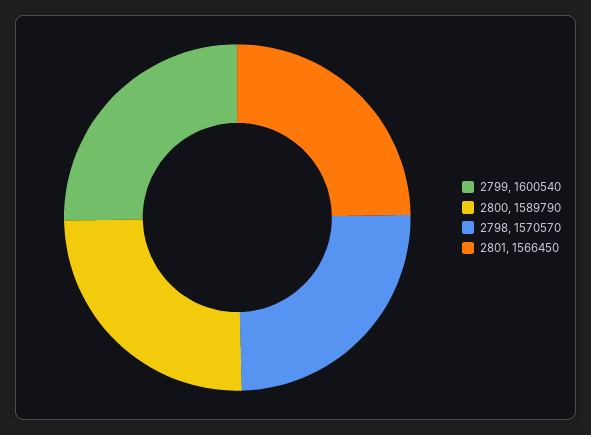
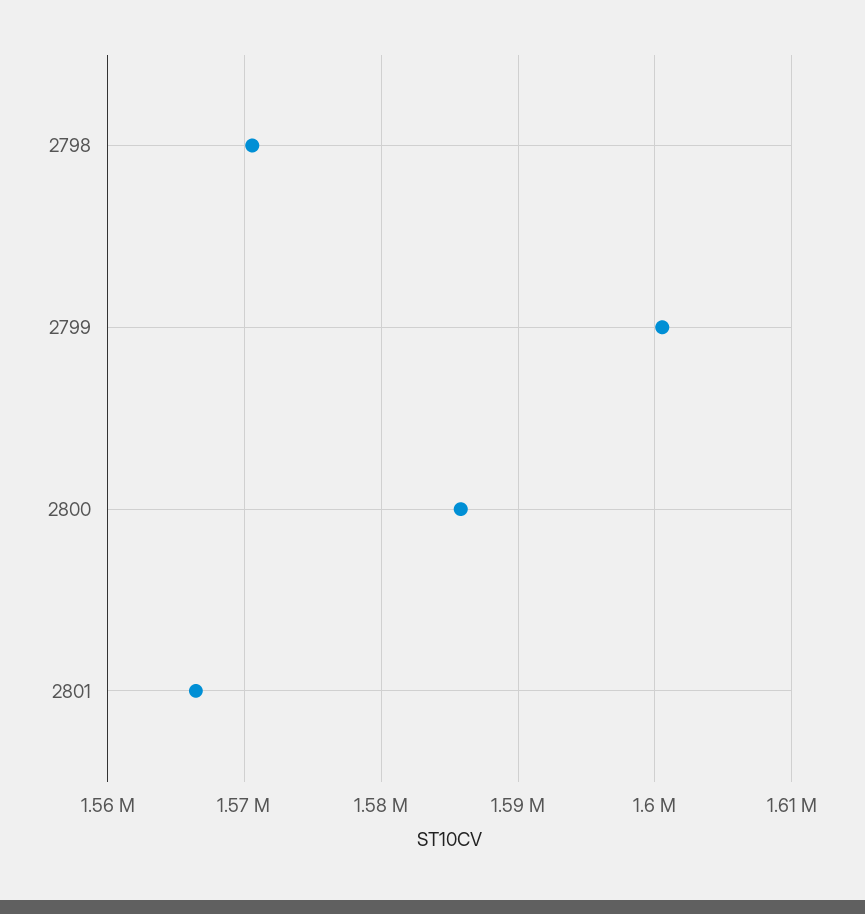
  {
    "2799": 1600540,
-   "2800": 1589790,
+   "2800": 1586000,
    "2798": 1570570,
    "2801": 1566450
  }

